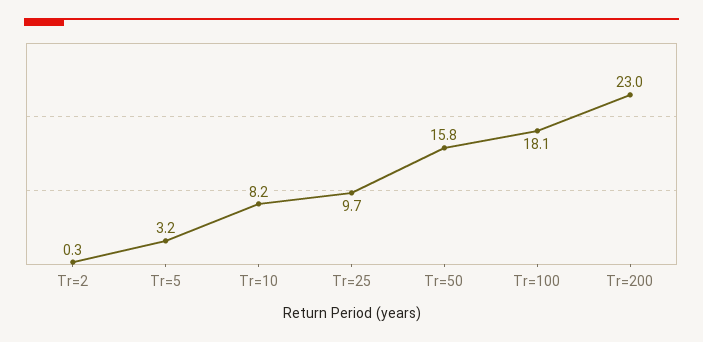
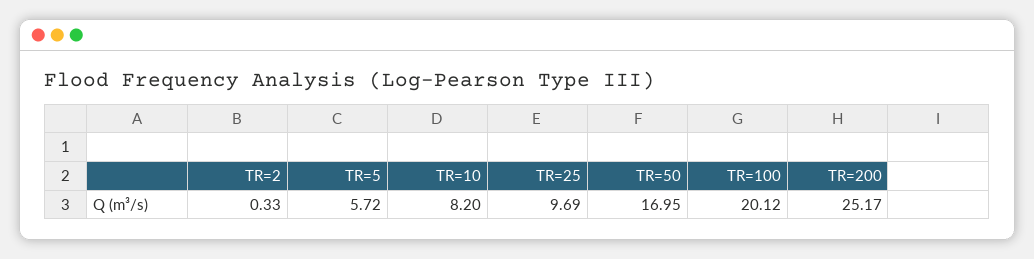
  {
    "Tr=2": 0.33,
-   "Tr=5": 3.2,
+   "Tr=5": 5.72,
    "Tr=10": 8.2,
    "Tr=25": 9.69,
-   "Tr=50": 15.8,
+   "Tr=50": 16.95,
-   "Tr=100": 18.1,
+   "Tr=100": 20.12,
-   "Tr=200": 23
+   "Tr=200": 25.17
  }

